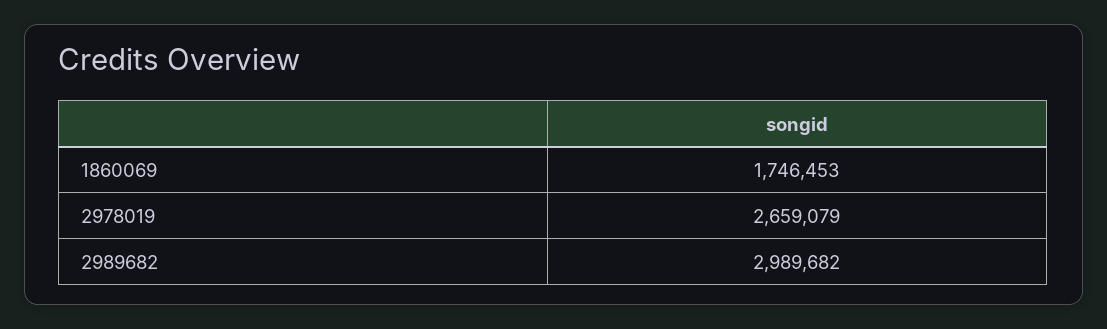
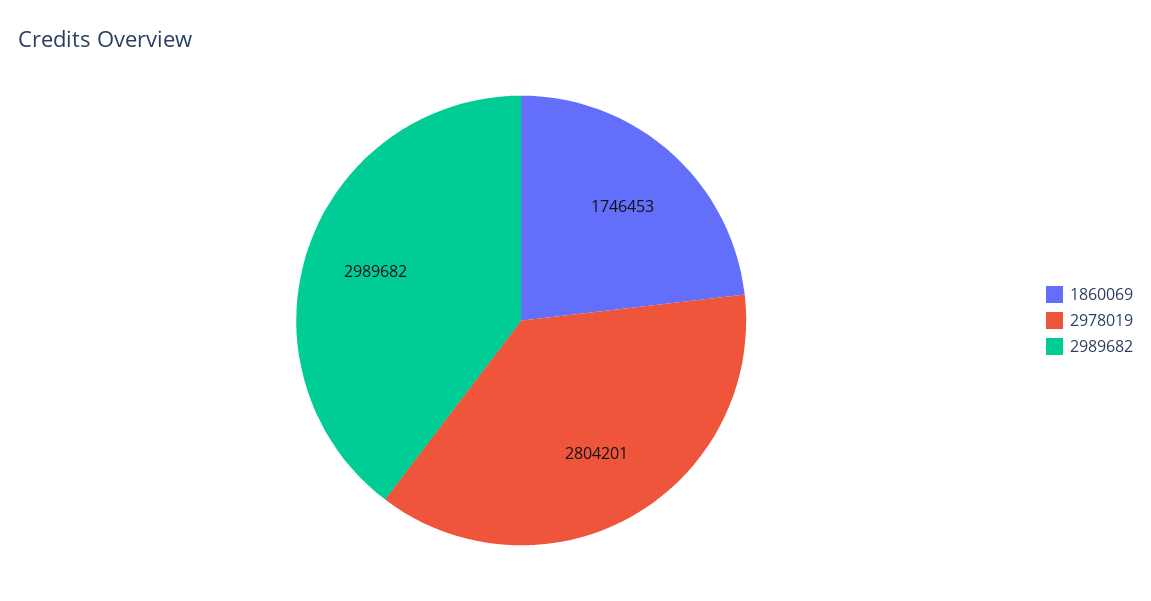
  {
    "1860069": 1746453,
-   "2978019": 2659079,
+   "2978019": 2804201,
    "2989682": 2989682
  }

